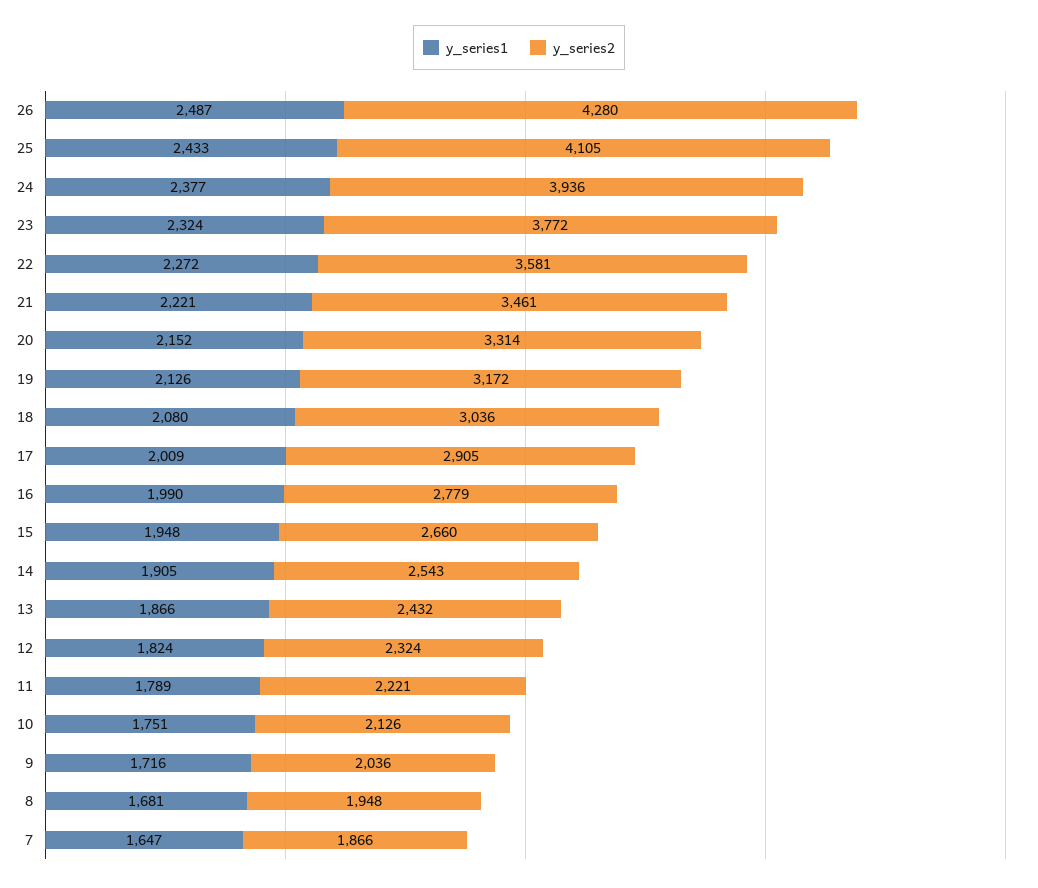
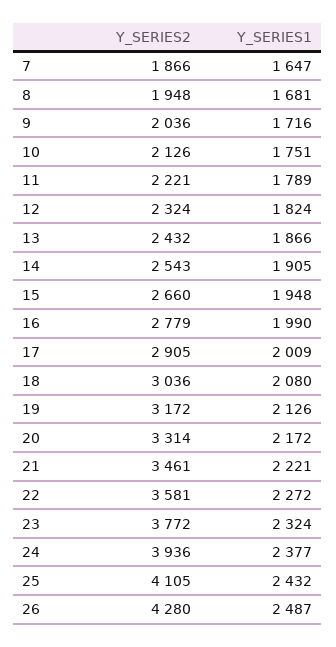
  {
    "y_series1": {
      "26": 2487,
-     "25": 2433,
+     "25": 2432,
      "24": 2377,
      "23": 2324,
      "22": 2272,
      "21": 2221,
-     "20": 2152,
+     "20": 2172,
      "19": 2126,
      "18": 2080,
      "17": 2009,
      "16": 1990,
      "15": 1948,
      "14": 1905,
      "13": 1866,
      "12": 1824,
      "11": 1789,
      "10": 1751,
      "9": 1716,
      "8": 1681,
      "7": 1647
    },
    "y_series2": {
      "26": 4280,
      "25": 4105,
      "24": 3936,
      "23": 3772,
      "22": 3581,
      "21": 3461,
      "20": 3314,
      "19": 3172,
      "18": 3036,
      "17": 2905,
      "16": 2779,
      "15": 2660,
      "14": 2543,
      "13": 2432,
      "12": 2324,
      "11": 2221,
      "10": 2126,
      "9": 2036,
      "8": 1948,
      "7": 1866
    }
  }

